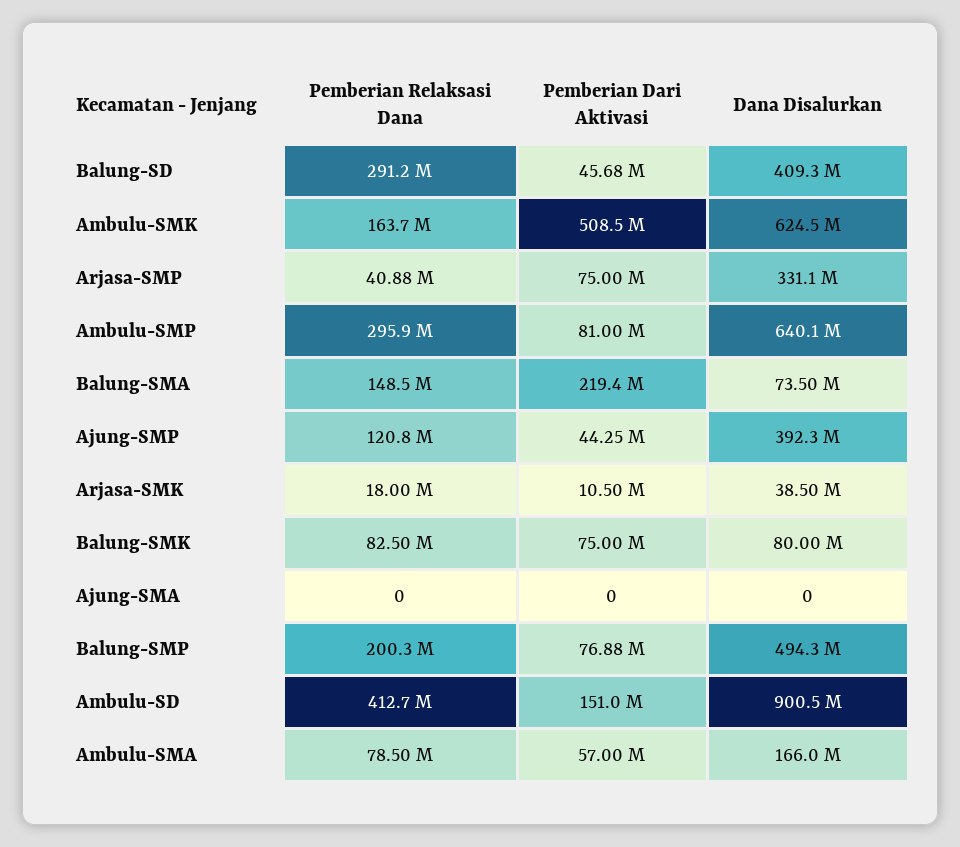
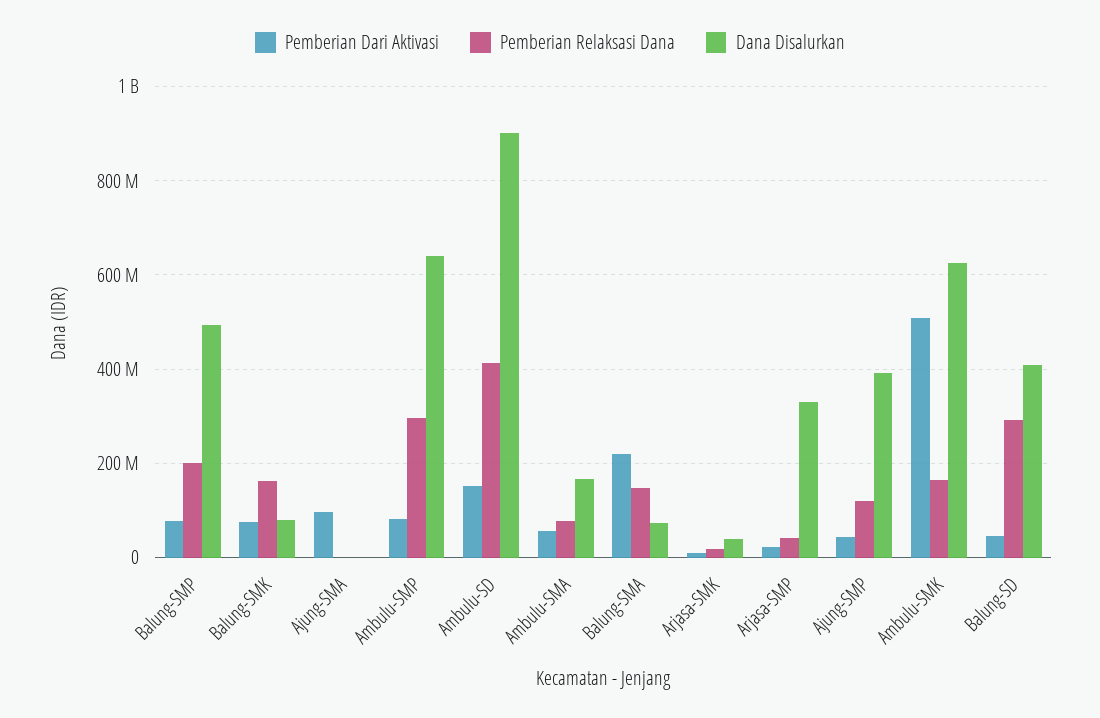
  {
    "Pemberian Relaksasi Dana": {
      "Balung-SD": 291200000,
      "Ambulu-SMK": 163700000,
      "Arjasa-SMP": 40880000,
      "Ambulu-SMP": 295900000,
      "Balung-SMA": 148500000,
      "Ajung-SMP": 120800000,
      "Arjasa-SMK": 18000000,
-     "Balung-SMK": 82500000,
+     "Balung-SMK": 160000000,
      "Ajung-SMA": 0,
      "Balung-SMP": 200300000,
      "Ambulu-SD": 412700000,
      "Ambulu-SMA": 78500000
    },
    "Pemberian Dari Aktivasi": {
      "Balung-SD": 45680000,
      "Ambulu-SMK": 508500000,
-     "Arjasa-SMP": 75000000,
+     "Arjasa-SMP": 20000000,
      "Ambulu-SMP": 81000000,
      "Balung-SMA": 219400000,
      "Ajung-SMP": 44250000,
      "Arjasa-SMK": 10500000,
      "Balung-SMK": 75000000,
-     "Ajung-SMA": 0,
+     "Ajung-SMA": 100000000,
      "Balung-SMP": 76880000,
      "Ambulu-SD": 151000000,
      "Ambulu-SMA": 57000000
    },
    "Dana Disalurkan": {
      "Balung-SD": 409300000,
      "Ambulu-SMK": 624500000,
      "Arjasa-SMP": 331100000,
      "Ambulu-SMP": 640100000,
      "Balung-SMA": 73500000,
      "Ajung-SMP": 392300000,
      "Arjasa-SMK": 38500000,
      "Balung-SMK": 80000000,
      "Ajung-SMA": 0,
      "Balung-SMP": 494300000,
      "Ambulu-SD": 900500000,
      "Ambulu-SMA": 166000000
    }
  }

